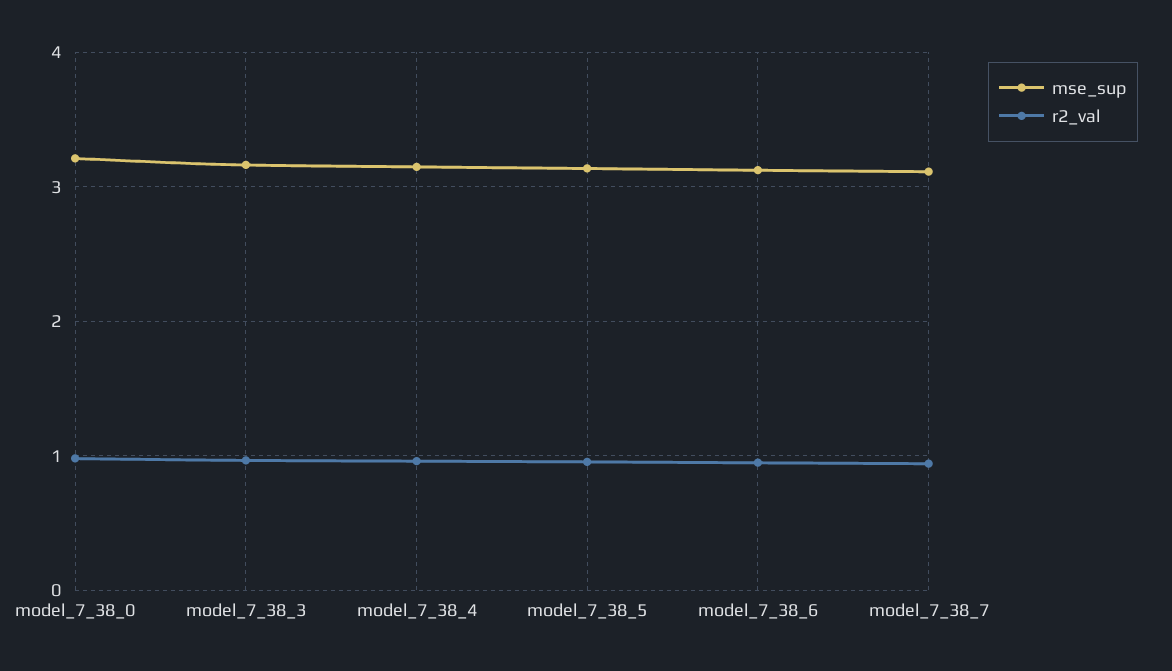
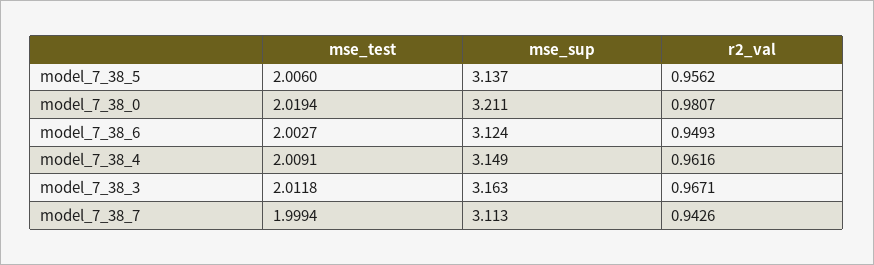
  {
    "mse_sup": {
      "model_7_38_0": 3.211,
      "model_7_38_3": 3.163,
      "model_7_38_4": 3.149,
      "model_7_38_5": 3.137,
      "model_7_38_6": 3.124,
      "model_7_38_7": 3.113
    },
    "r2_val": {
      "model_7_38_0": 0.9807,
      "model_7_38_3": 0.9671,
      "model_7_38_4": 0.9616,
      "model_7_38_5": 0.9562,
      "model_7_38_6": 0.9493,
      "model_7_38_7": 0.9426
-   }
+   },
+   "mse_test": {
+     "model_7_38_5": 2.006,
+     "model_7_38_0": 2.0194,
+     "model_7_38_6": 2.0027,
+     "model_7_38_4": 2.0091,
+     "model_7_38_3": 2.0118,
+     "model_7_38_7": 1.9994
+   }
  }

